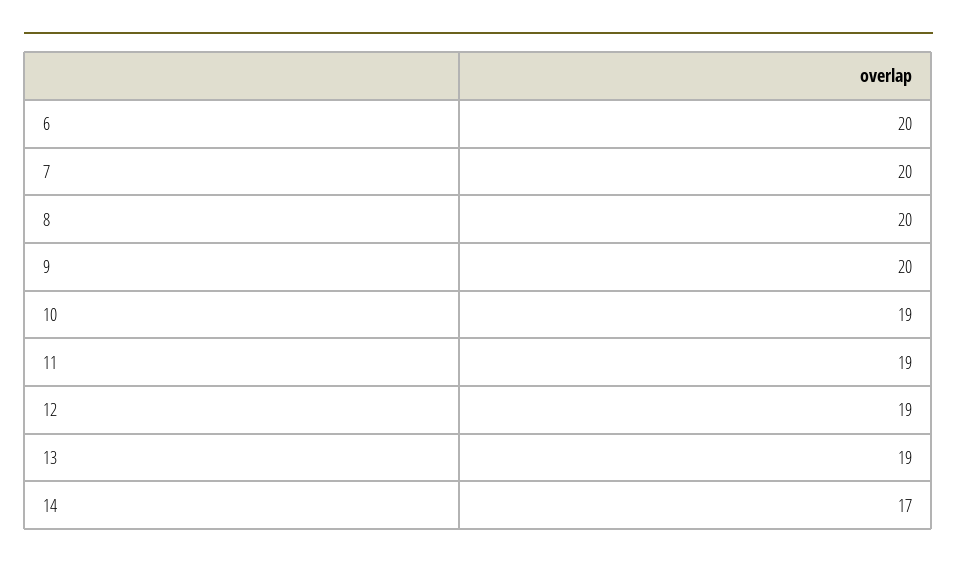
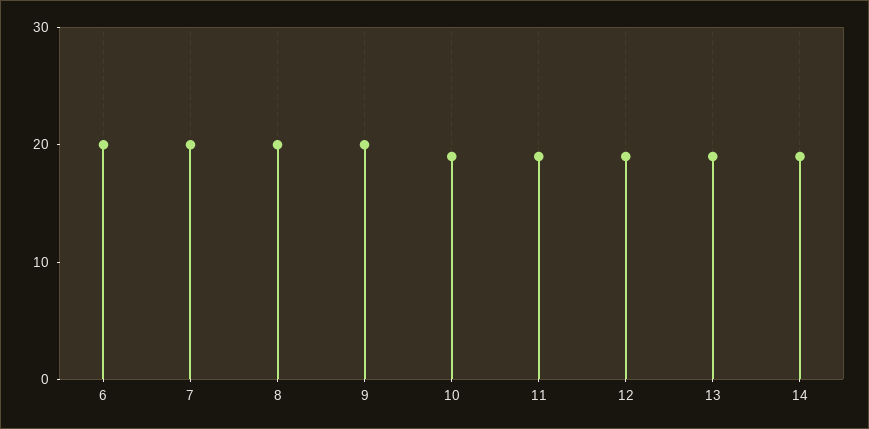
  {
    "6": 20,
    "7": 20,
    "8": 20,
    "9": 20,
    "10": 19,
    "11": 19,
    "12": 19,
    "13": 19,
-   "14": 17
+   "14": 19
  }

